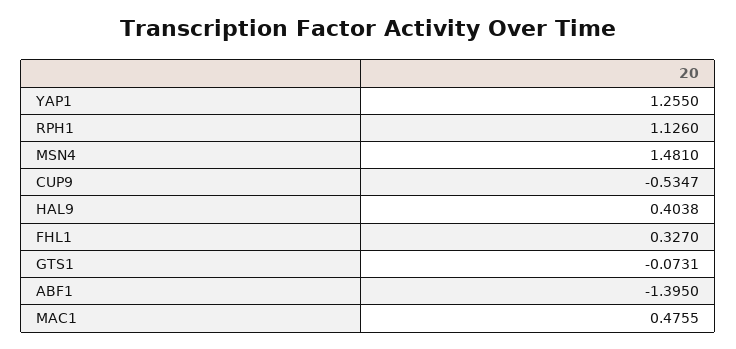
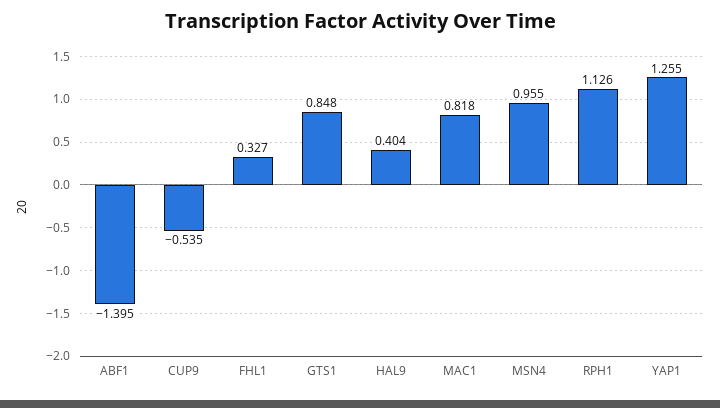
  {
    "YAP1": 1.255,
    "RPH1": 1.126,
-   "MSN4": 1.481,
+   "MSN4": 0.955,
    "CUP9": -0.5347,
    "HAL9": 0.4038,
    "FHL1": 0.327,
-   "GTS1": -0.0731,
+   "GTS1": 0.848,
    "ABF1": -1.395,
-   "MAC1": 0.4755
+   "MAC1": 0.818
  }

